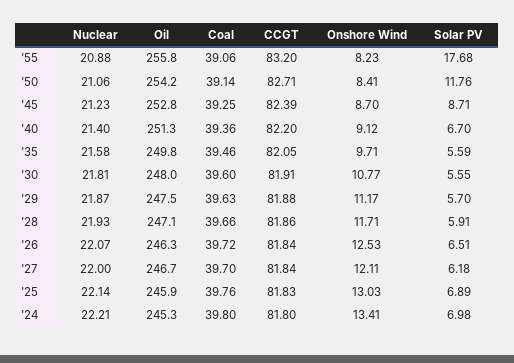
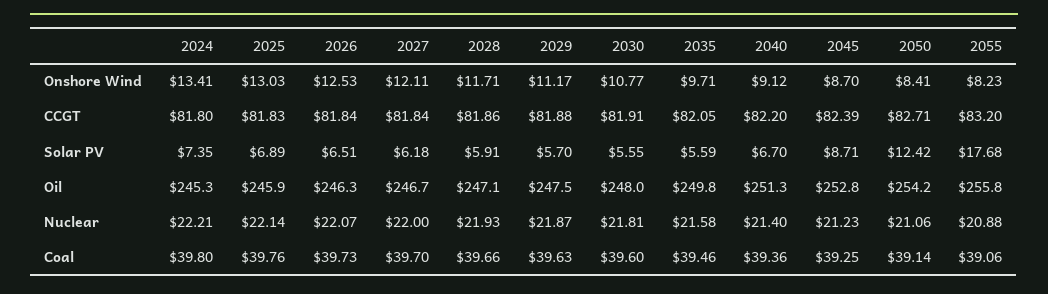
  {
    "Nuclear": {
      "'55": 20.88,
      "'50": 21.06,
      "'45": 21.23,
      "'40": 21.4,
      "'35": 21.58,
      "'30": 21.81,
      "'29": 21.87,
      "'28": 21.93,
      "'26": 22.07,
      "'27": 22,
      "'25": 22.14,
      "'24": 22.21
    },
    "Oil": {
      "'55": 255.8,
      "'50": 254.2,
      "'45": 252.8,
      "'40": 251.3,
      "'35": 249.8,
      "'30": 248,
      "'29": 247.5,
      "'28": 247.1,
      "'26": 246.3,
      "'27": 246.7,
      "'25": 245.9,
      "'24": 245.3
    },
    "Coal": {
      "'55": 39.06,
      "'50": 39.14,
      "'45": 39.25,
      "'40": 39.36,
      "'35": 39.46,
      "'30": 39.6,
      "'29": 39.63,
      "'28": 39.66,
-     "'26": 39.72,
+     "'26": 39.73,
      "'27": 39.7,
      "'25": 39.76,
      "'24": 39.8
    },
    "CCGT": {
      "'55": 83.2,
      "'50": 82.71,
      "'45": 82.39,
      "'40": 82.2,
      "'35": 82.05,
      "'30": 81.91,
      "'29": 81.88,
      "'28": 81.86,
      "'26": 81.84,
      "'27": 81.84,
      "'25": 81.83,
      "'24": 81.8
    },
    "Onshore Wind": {
      "'55": 8.23,
      "'50": 8.41,
      "'45": 8.7,
      "'40": 9.12,
      "'35": 9.71,
      "'30": 10.77,
      "'29": 11.17,
      "'28": 11.71,
      "'26": 12.53,
      "'27": 12.11,
      "'25": 13.03,
      "'24": 13.41
    },
    "Solar PV": {
      "'55": 17.68,
-     "'50": 11.76,
+     "'50": 12.42,
      "'45": 8.71,
      "'40": 6.7,
      "'35": 5.59,
      "'30": 5.55,
      "'29": 5.7,
      "'28": 5.91,
      "'26": 6.51,
      "'27": 6.18,
      "'25": 6.89,
-     "'24": 6.98
+     "'24": 7.35
    }
  }

